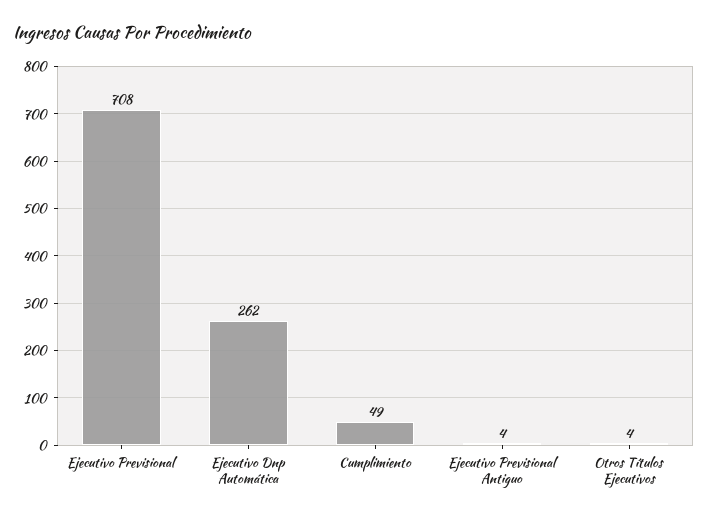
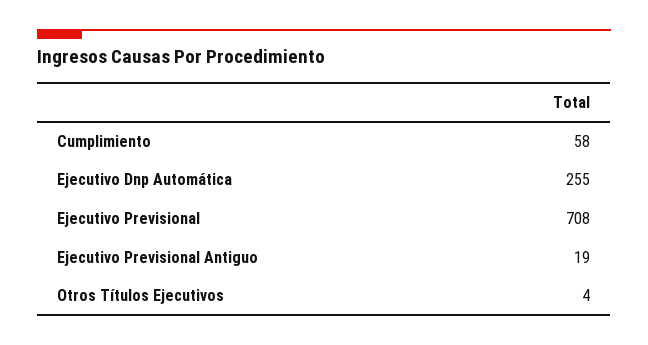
  {
    "Ejecutivo Previsional": 708,
-   "Ejecutivo Dnp Automática": 262,
+   "Ejecutivo Dnp Automática": 255,
-   "Cumplimiento": 49,
+   "Cumplimiento": 58,
-   "Ejecutivo Previsional Antiguo": 4,
+   "Ejecutivo Previsional Antiguo": 19,
    "Otros Títulos Ejecutivos": 4
  }

